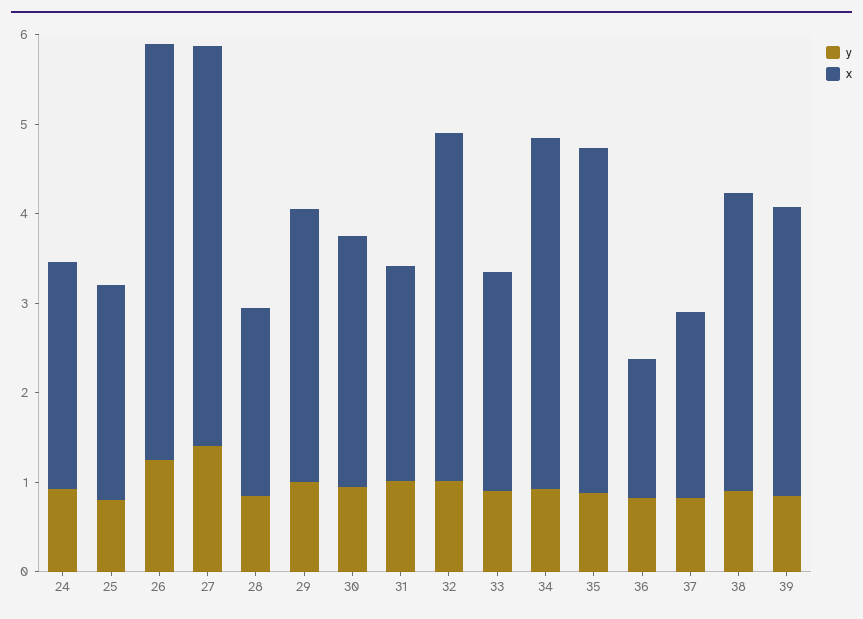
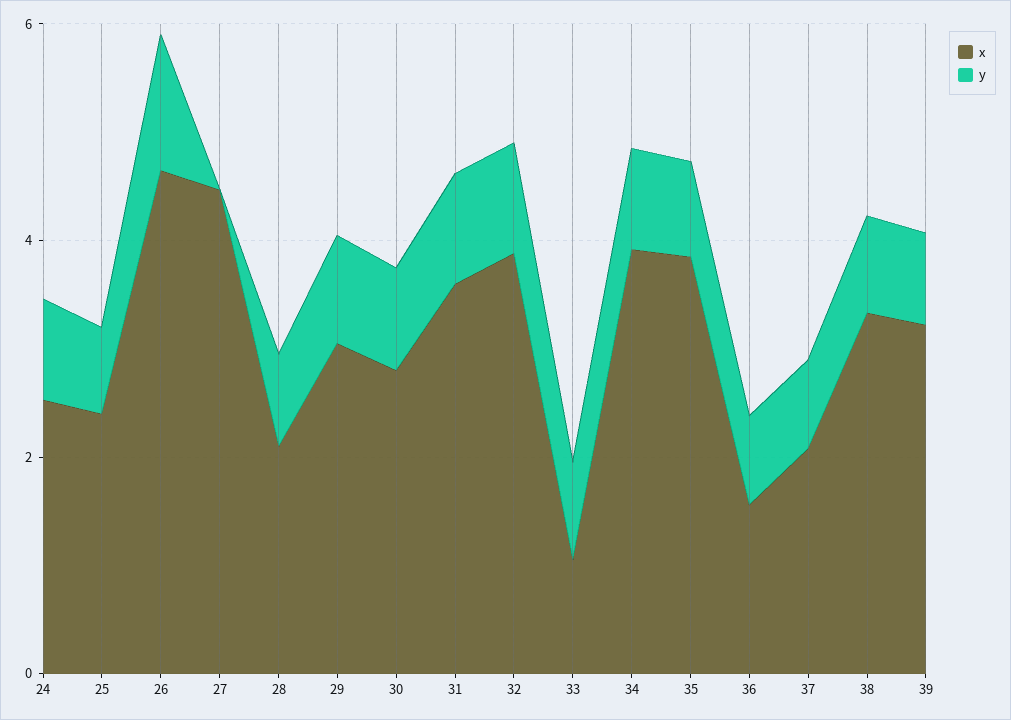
  {
    "y": {
      "24": 1,
      "25": 0.8,
      "26": 1.2,
-     "27": 1.4,
+     "27": 0,
      "28": 0.8,
      "29": 1,
      "30": 1,
      "31": 1,
      "32": 1,
      "33": 1,
      "34": 1,
      "35": 0.8,
      "36": 0.8,
      "37": 0.8,
      "38": 1,
      "39": 0.8
    },
    "x": {
      "24": 2.6,
      "25": 2.4,
      "26": 4.6,
      "27": 4.4,
      "28": 2.2,
      "29": 3,
      "30": 2.8,
-     "31": 2.4,
+     "31": 3.5,
      "32": 3.8,
-     "33": 2.4,
+     "33": 1,
      "34": 4,
      "35": 3.8,
      "36": 1.6,
      "37": 2,
      "38": 3.4,
      "39": 3.2
    }
  }

